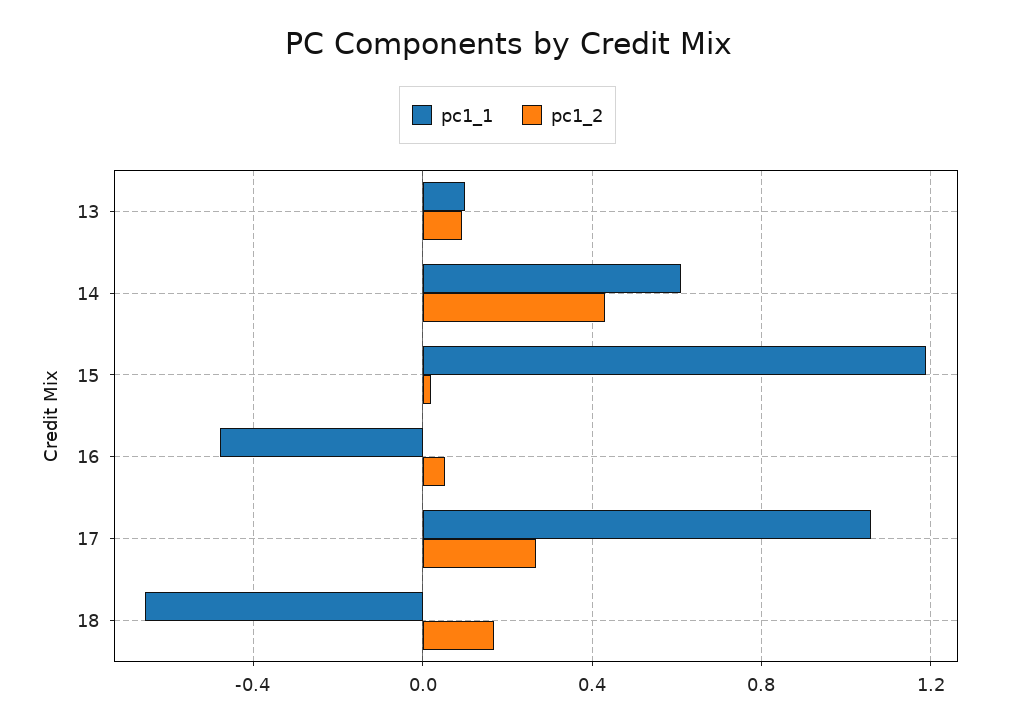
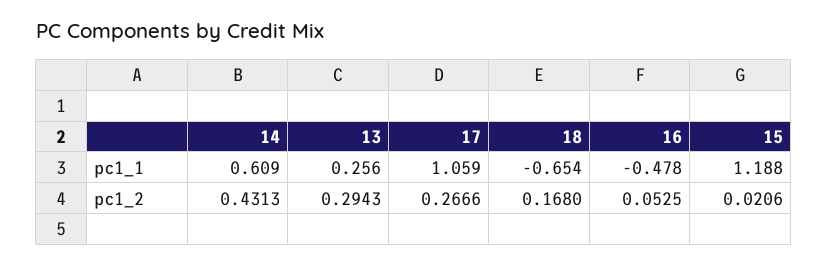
  {
    "pc1_1": {
-     "13": 0.1,
+     "13": 0.256,
      "14": 0.609,
      "15": 1.188,
      "16": -0.478,
      "17": 1.059,
      "18": -0.654
    },
    "pc1_2": {
-     "13": 0.1,
+     "13": 0.2943,
      "14": 0.4313,
      "15": 0.0206,
      "16": 0.0525,
      "17": 0.2666,
      "18": 0.168
    }
  }

